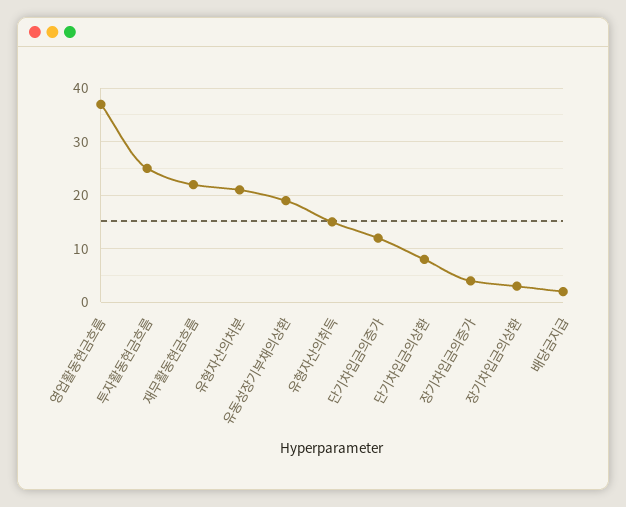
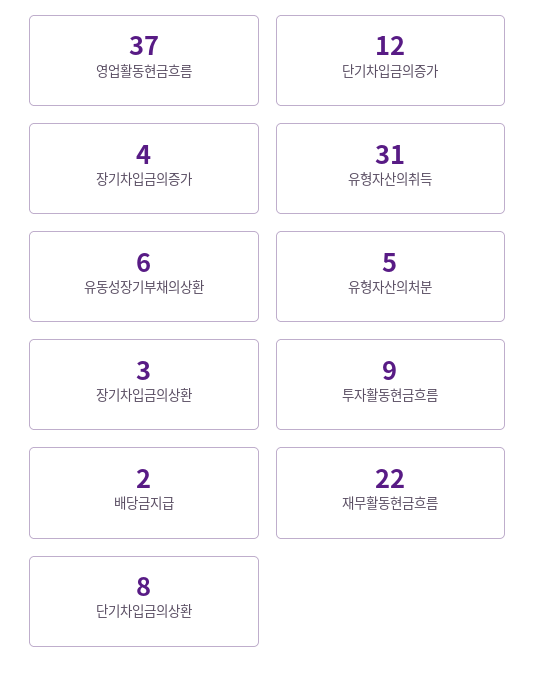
  {
    "영업활동현금흐름": 37,
-   "투자활동현금흐름": 25,
+   "투자활동현금흐름": 9,
    "재무활동현금흐름": 22,
-   "유형자산의처분": 20,
+   "유형자산의처분": 5,
-   "유동성장기부채의상환": 20,
+   "유동성장기부채의상환": 6,
-   "유형자산의취득": 15,
+   "유형자산의취득": 31,
    "단기차입금의증가": 12,
    "단기차입금의상환": 8,
    "장기차입금의증가": 4,
    "장기차입금의상환": 3,
    "배당금지급": 2
  }

